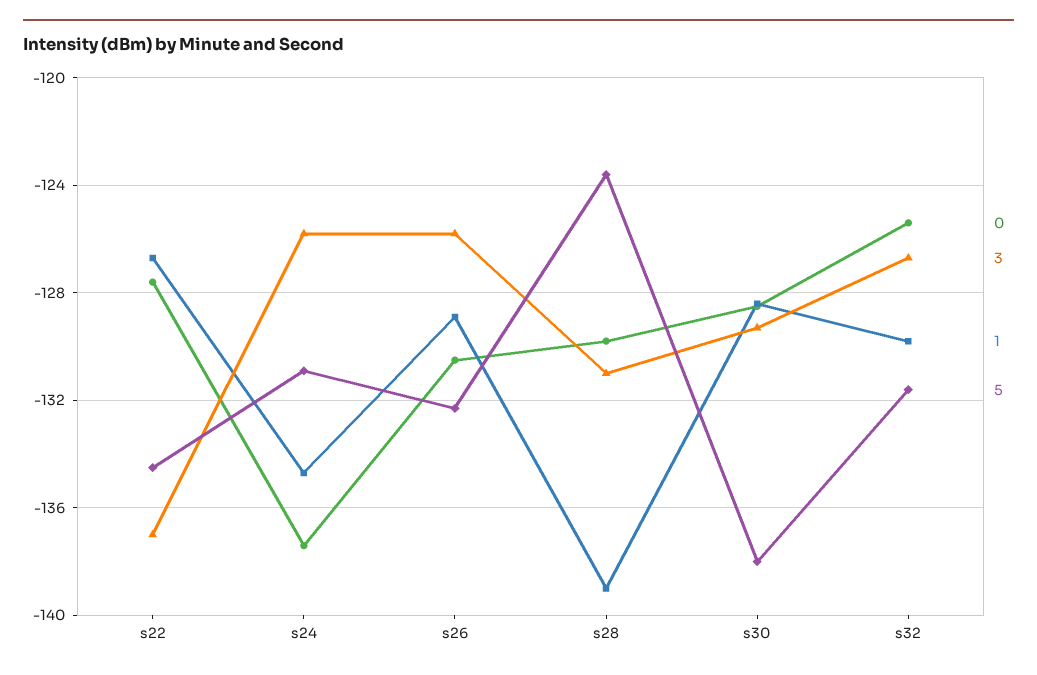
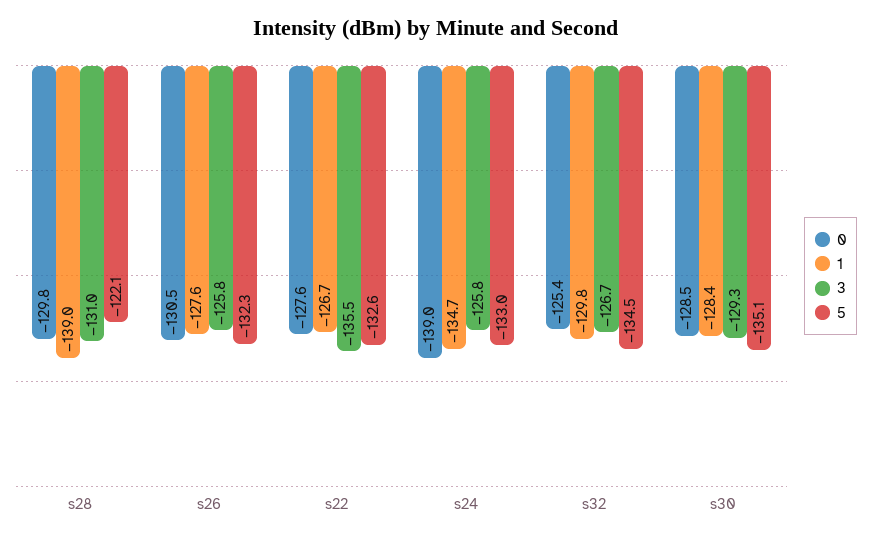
  {
    "0": {
      "s22": -127.6,
-     "s24": -137.5,
+     "s24": -139,
      "s26": -130.5,
      "s28": -129.8,
      "s30": -128.5,
      "s32": -125.4
    },
    "3": {
-     "s22": -137,
+     "s22": -135.5,
      "s24": -125.8,
      "s26": -125.8,
      "s28": -131,
      "s30": -129.3,
      "s32": -126.7
    },
    "1": {
      "s22": -126.7,
      "s24": -134.7,
-     "s26": -129,
+     "s26": -127.6,
      "s28": -139,
      "s30": -128.4,
      "s32": -129.8
    },
    "5": {
-     "s22": -134.5,
+     "s22": -132.6,
-     "s24": -131,
+     "s24": -133,
      "s26": -132.3,
-     "s28": -123.5,
+     "s28": -122.1,
-     "s30": -138,
+     "s30": -135.1,
-     "s32": -131.5
+     "s32": -134.5
    }
  }

